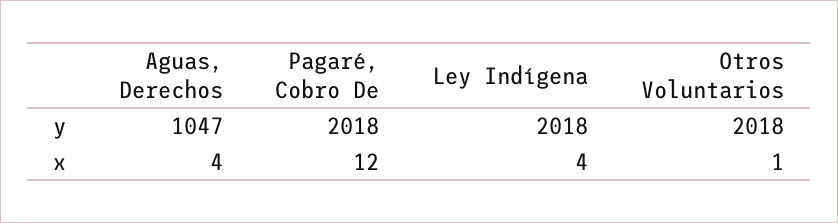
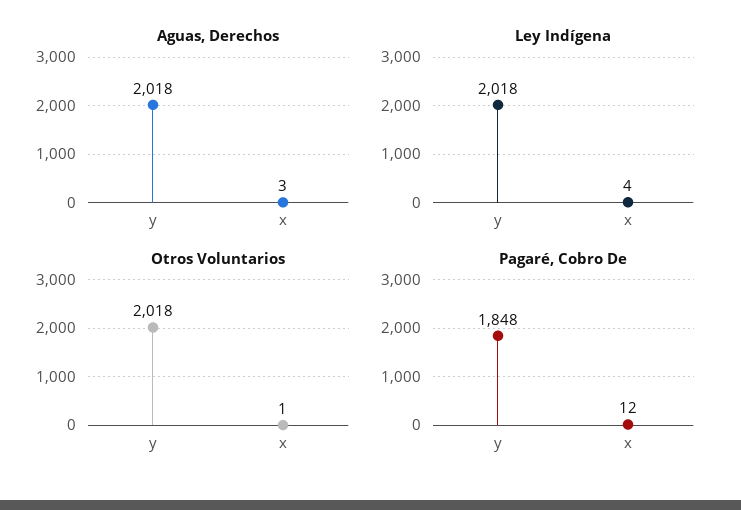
  {
    "Aguas, Derechos": {
-     "y": 1047,
+     "y": 2018,
-     "x": 4
+     "x": 3
    },
    "Pagaré, Cobro De": {
-     "y": 2018,
+     "y": 1848,
      "x": 12
    },
    "Ley Indígena": {
      "y": 2018,
      "x": 4
    },
    "Otros Voluntarios": {
      "y": 2018,
      "x": 1
    }
  }

